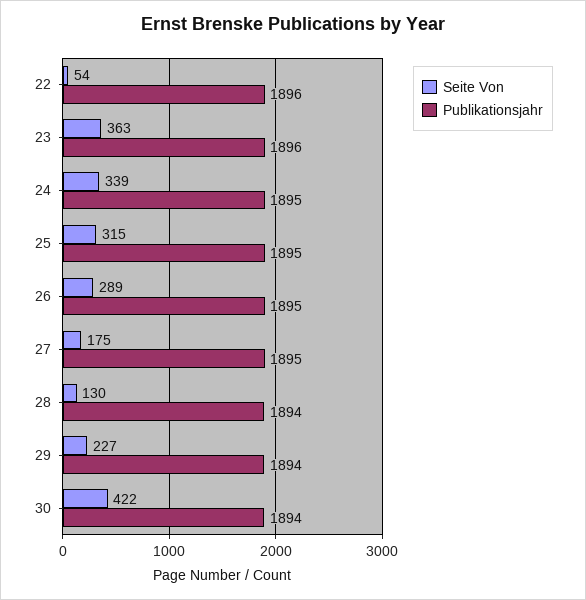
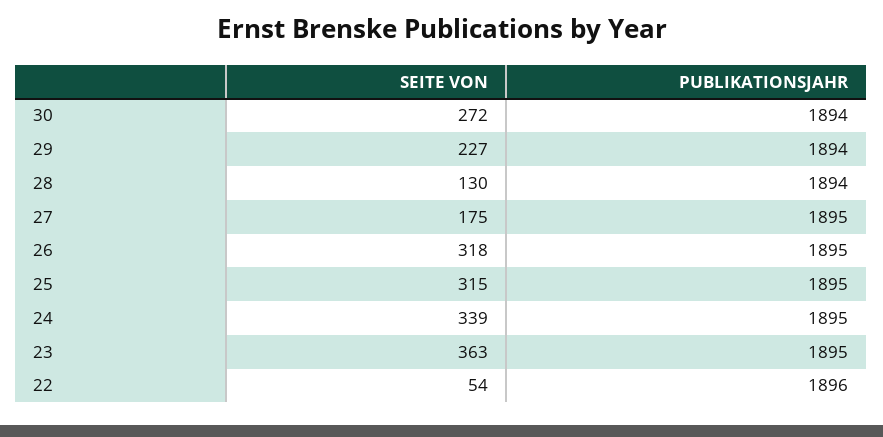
  {
    "Seite Von": {
      "22": 54,
      "23": 363,
      "24": 339,
      "25": 315,
-     "26": 289,
+     "26": 318,
      "27": 175,
      "28": 130,
      "29": 227,
-     "30": 422
+     "30": 272
    },
    "Publikationsjahr": {
      "22": 1896,
-     "23": 1896,
+     "23": 1895,
      "24": 1895,
      "25": 1895,
      "26": 1895,
      "27": 1895,
      "28": 1894,
      "29": 1894,
      "30": 1894
    }
  }

